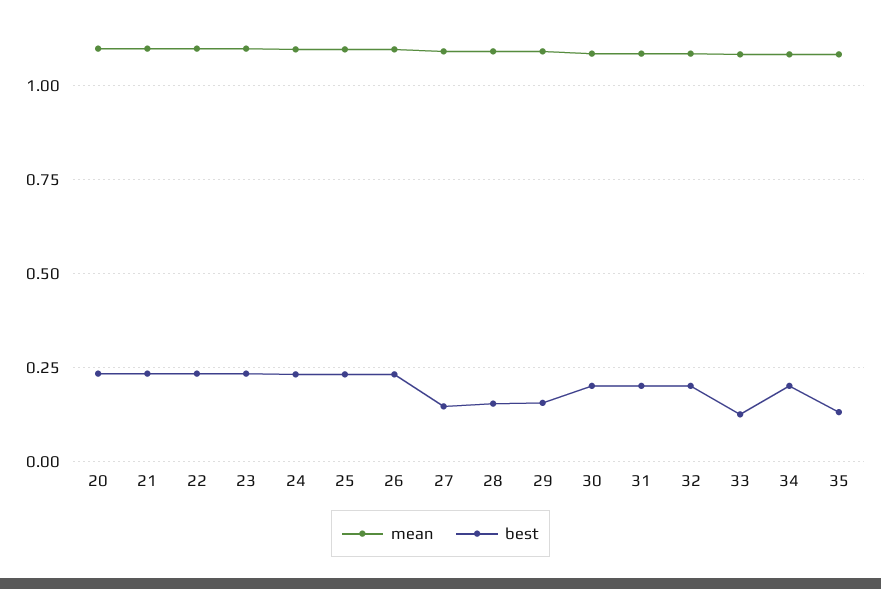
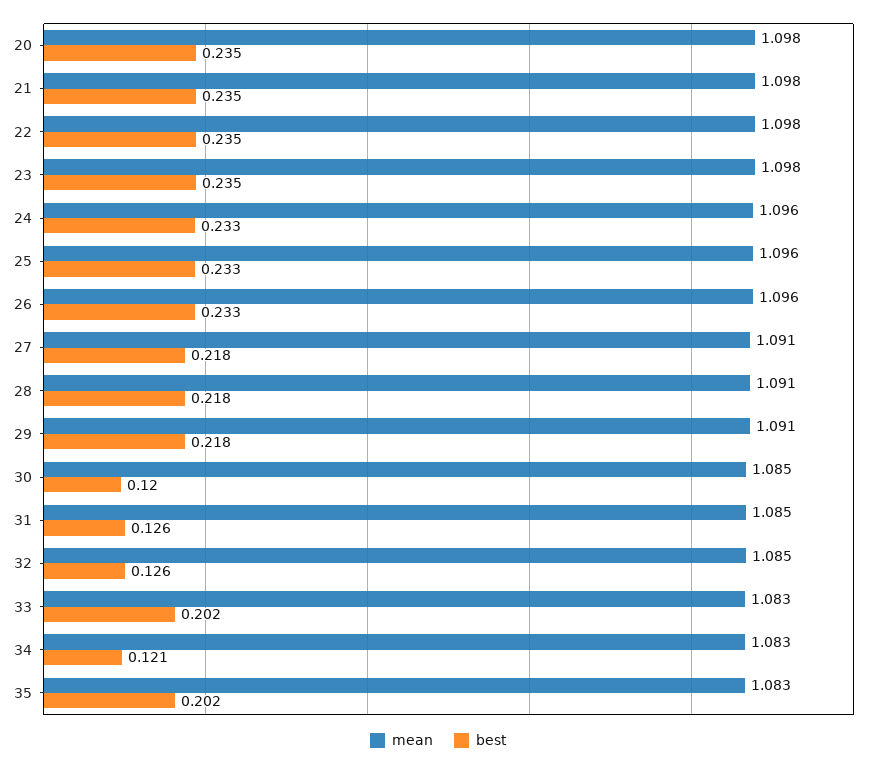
  {
    "mean": {
      "20": 1.098,
      "21": 1.098,
      "22": 1.098,
      "23": 1.098,
      "24": 1.096,
      "25": 1.096,
      "26": 1.096,
      "27": 1.091,
      "28": 1.091,
      "29": 1.091,
      "30": 1.085,
      "31": 1.085,
      "32": 1.085,
      "33": 1.083,
      "34": 1.083,
      "35": 1.083
    },
    "best": {
      "20": 0.235,
      "21": 0.235,
      "22": 0.235,
      "23": 0.235,
      "24": 0.233,
      "25": 0.233,
      "26": 0.233,
-     "27": 0.15,
+     "27": 0.218,
-     "28": 0.15,
+     "28": 0.218,
-     "29": 0.15,
+     "29": 0.218,
-     "30": 0.2,
+     "30": 0.12,
-     "31": 0.2,
+     "31": 0.126,
-     "32": 0.2,
+     "32": 0.126,
-     "33": 0.125,
+     "33": 0.202,
-     "34": 0.2,
+     "34": 0.121,
-     "35": 0.125
+     "35": 0.202
    }
  }

